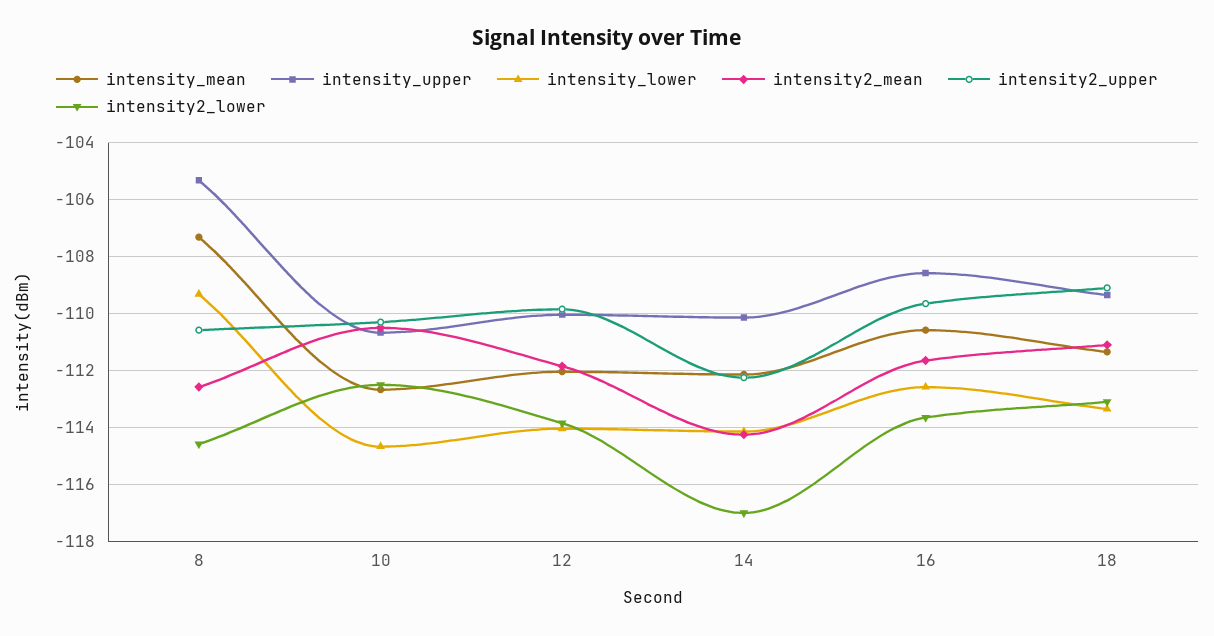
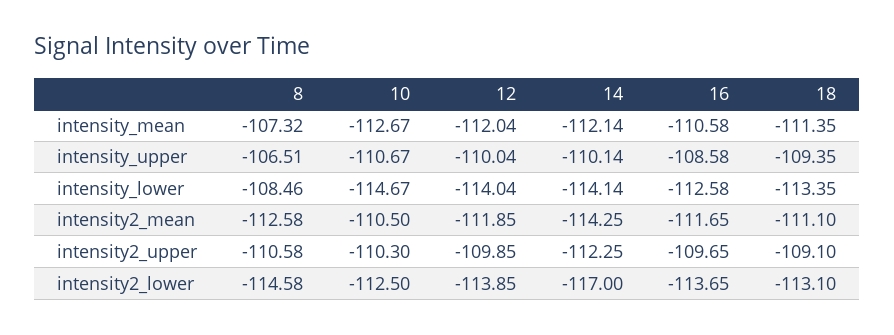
  {
    "intensity_mean": {
      "8": -107.32,
      "10": -112.67,
      "12": -112.04,
      "14": -112.14,
      "16": -110.58,
      "18": -111.35
    },
    "intensity_upper": {
-     "8": -105.25,
+     "8": -106.51,
      "10": -110.67,
      "12": -110.04,
      "14": -110.14,
      "16": -108.58,
      "18": -109.35
    },
    "intensity_lower": {
-     "8": -109.25,
+     "8": -108.46,
      "10": -114.67,
      "12": -114.04,
      "14": -114.14,
      "16": -112.58,
      "18": -113.35
    },
    "intensity2_mean": {
      "8": -112.58,
      "10": -110.5,
      "12": -111.85,
      "14": -114.25,
      "16": -111.65,
      "18": -111.1
    },
    "intensity2_upper": {
      "8": -110.58,
      "10": -110.3,
      "12": -109.85,
      "14": -112.25,
      "16": -109.65,
      "18": -109.1
    },
    "intensity2_lower": {
      "8": -114.58,
      "10": -112.5,
      "12": -113.85,
      "14": -117,
      "16": -113.65,
      "18": -113.1
    }
  }

